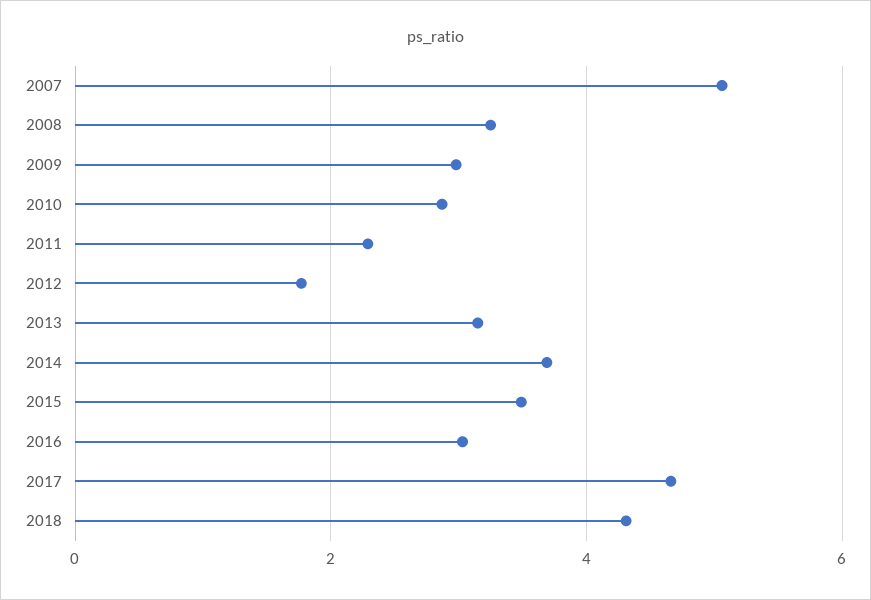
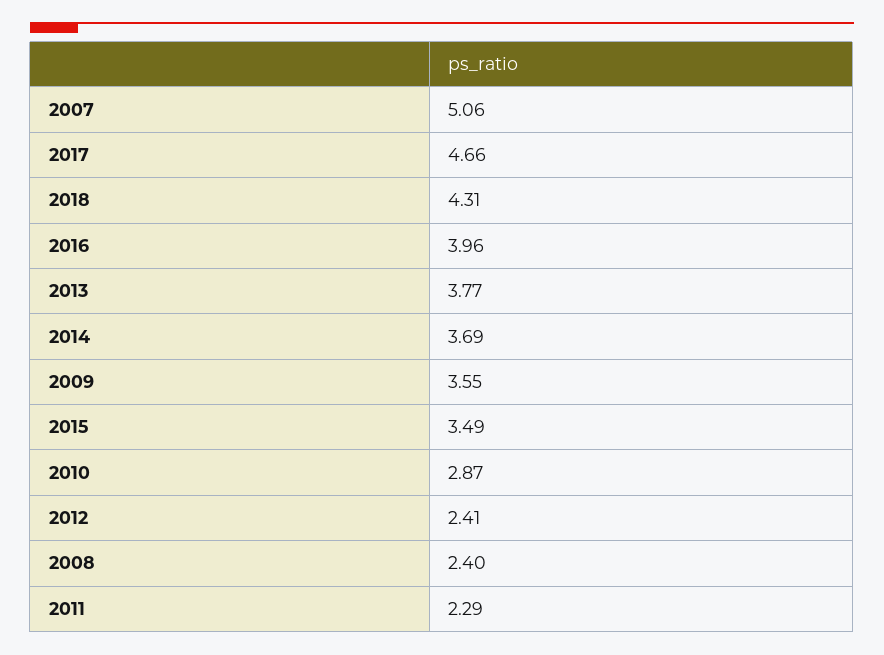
  {
    "2007": 5.06,
-   "2008": 3.2,
+   "2008": 2.4,
-   "2009": 3,
+   "2009": 3.55,
    "2010": 2.87,
    "2011": 2.29,
-   "2012": 1.8,
+   "2012": 2.41,
-   "2013": 3.2,
+   "2013": 3.77,
    "2014": 3.69,
    "2015": 3.49,
-   "2016": 3,
+   "2016": 3.96,
    "2017": 4.66,
    "2018": 4.31
  }

